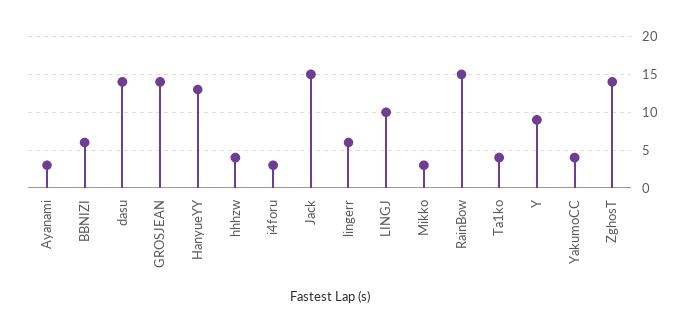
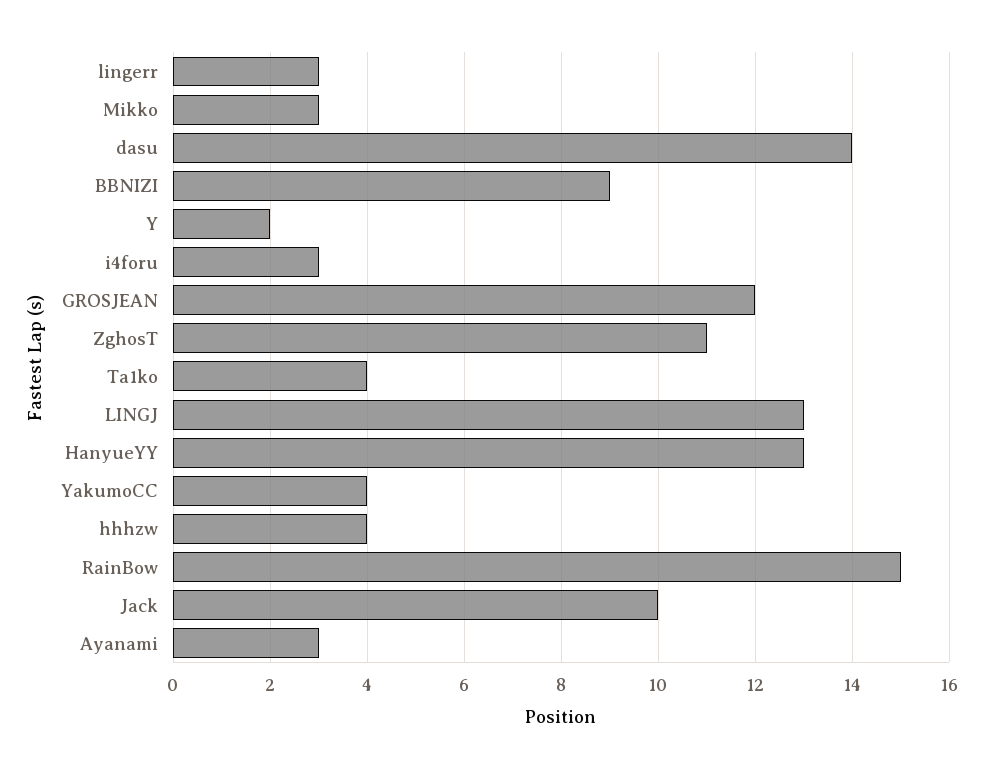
  {
    "Ayanami": 3,
-   "BBNIZI": 6,
+   "BBNIZI": 9,
    "dasu": 14,
-   "GROSJEAN": 14,
+   "GROSJEAN": 12,
    "HanyueYY": 13,
    "hhhzw": 4,
    "i4foru": 3,
-   "Jack": 15,
+   "Jack": 10,
-   "lingerr": 6,
+   "lingerr": 3,
-   "LINGJ": 10,
+   "LINGJ": 13,
    "Mikko": 3,
    "RainBow": 15,
    "Ta1ko": 4,
-   "Y": 9,
+   "Y": 2,
    "YakumoCC": 4,
-   "ZghosT": 14
+   "ZghosT": 11
  }

